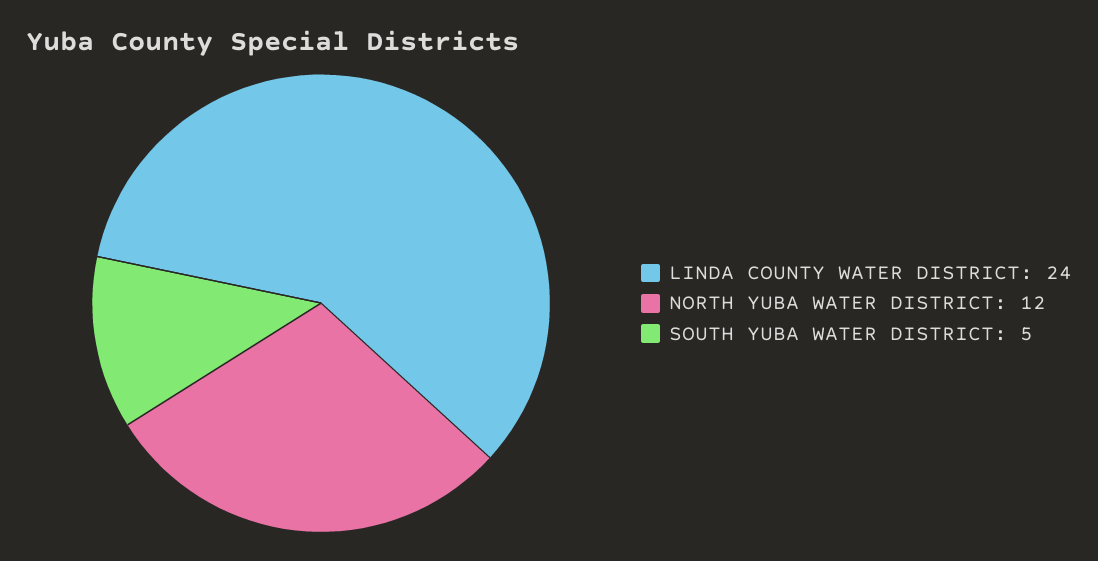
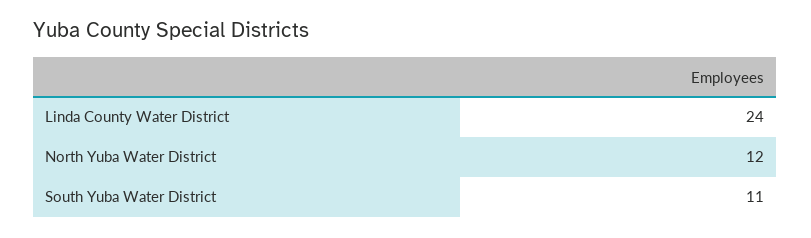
  {
    "LINDA COUNTY WATER DISTRICT": 24,
    "NORTH YUBA WATER DISTRICT": 12,
-   "SOUTH YUBA WATER DISTRICT": 5
+   "SOUTH YUBA WATER DISTRICT": 11
  }

